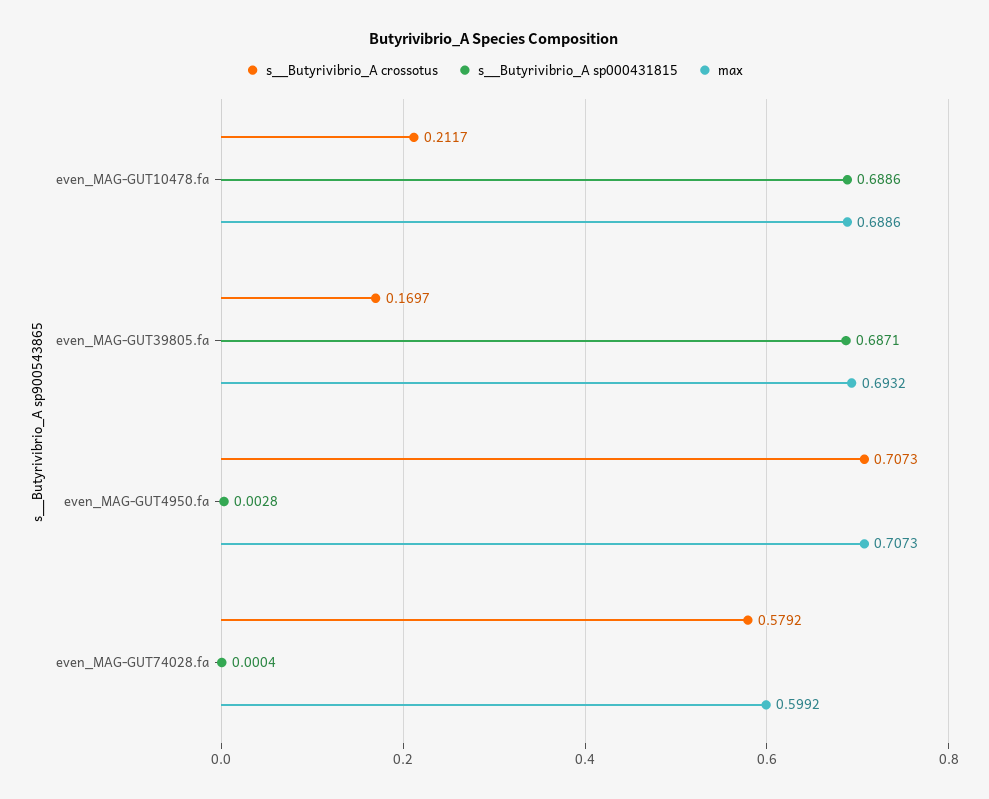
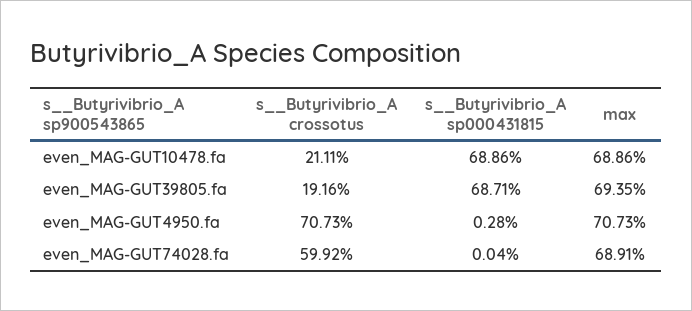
  {
    "s__Butyrivibrio_A crossotus": {
-     "even_MAG-GUT10478.fa": 0.2117,
+     "even_MAG-GUT10478.fa": 0.2111,
-     "even_MAG-GUT39805.fa": 0.1697,
+     "even_MAG-GUT39805.fa": 0.1916,
      "even_MAG-GUT4950.fa": 0.7073,
-     "even_MAG-GUT74028.fa": 0.5792
+     "even_MAG-GUT74028.fa": 0.5992
    },
    "s__Butyrivibrio_A sp000431815": {
      "even_MAG-GUT10478.fa": 0.6886,
      "even_MAG-GUT39805.fa": 0.6871,
      "even_MAG-GUT4950.fa": 0.0028,
      "even_MAG-GUT74028.fa": 0.0004
    },
    "max": {
      "even_MAG-GUT10478.fa": 0.6886,
-     "even_MAG-GUT39805.fa": 0.6932,
+     "even_MAG-GUT39805.fa": 0.6935,
      "even_MAG-GUT4950.fa": 0.7073,
-     "even_MAG-GUT74028.fa": 0.5992
+     "even_MAG-GUT74028.fa": 0.6891
    }
  }

